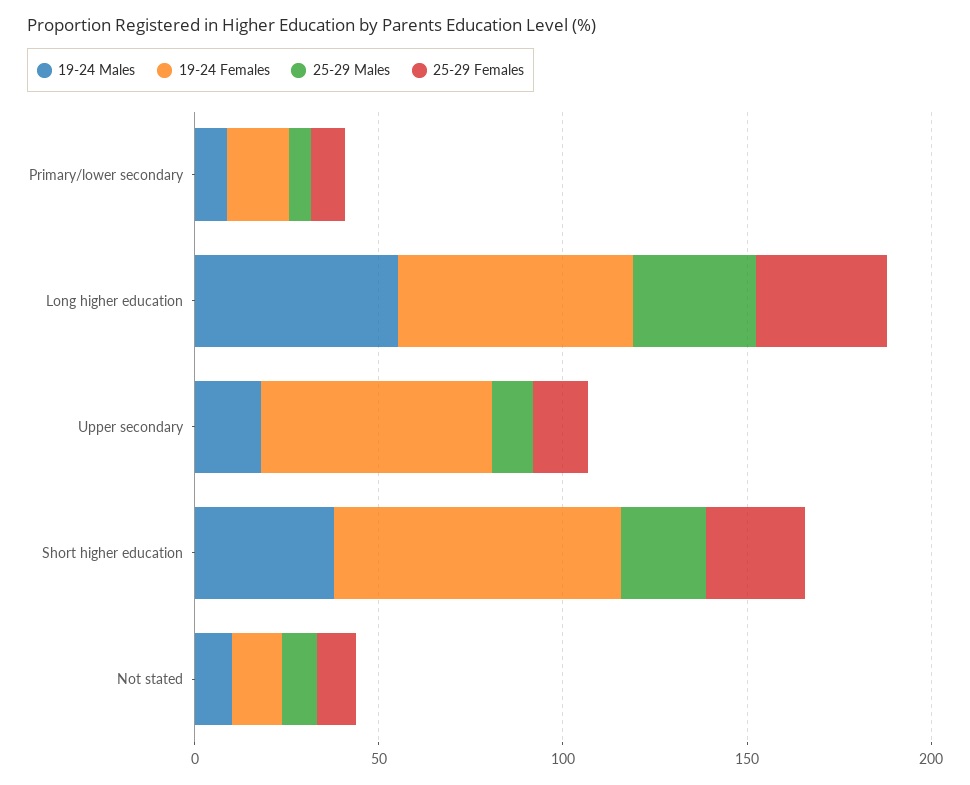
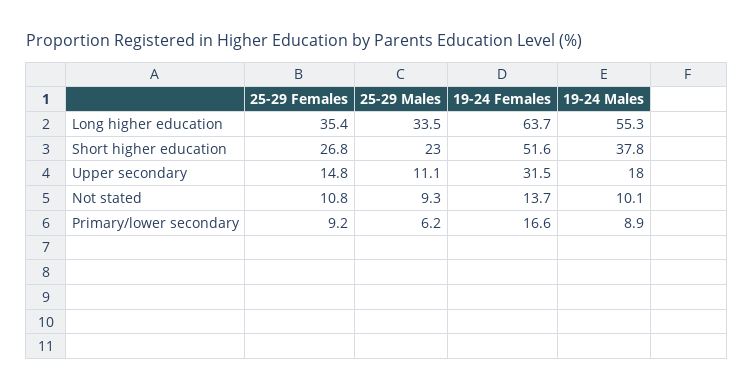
  {
    "19-24 Males": {
      "Primary/lower secondary": 8.9,
      "Long higher education": 55.3,
      "Upper secondary": 18,
      "Short higher education": 37.8,
      "Not stated": 10.1
    },
    "19-24 Females": {
      "Primary/lower secondary": 16.6,
      "Long higher education": 63.7,
-     "Upper secondary": 60,
+     "Upper secondary": 31.5,
-     "Short higher education": 80,
+     "Short higher education": 51.6,
      "Not stated": 13.7
    },
    "25-29 Males": {
      "Primary/lower secondary": 6.2,
      "Long higher education": 33.5,
      "Upper secondary": 11.1,
      "Short higher education": 23,
      "Not stated": 9.3
    },
    "25-29 Females": {
      "Primary/lower secondary": 9.2,
      "Long higher education": 35.4,
      "Upper secondary": 14.8,
      "Short higher education": 26.8,
      "Not stated": 10.8
    }
  }

